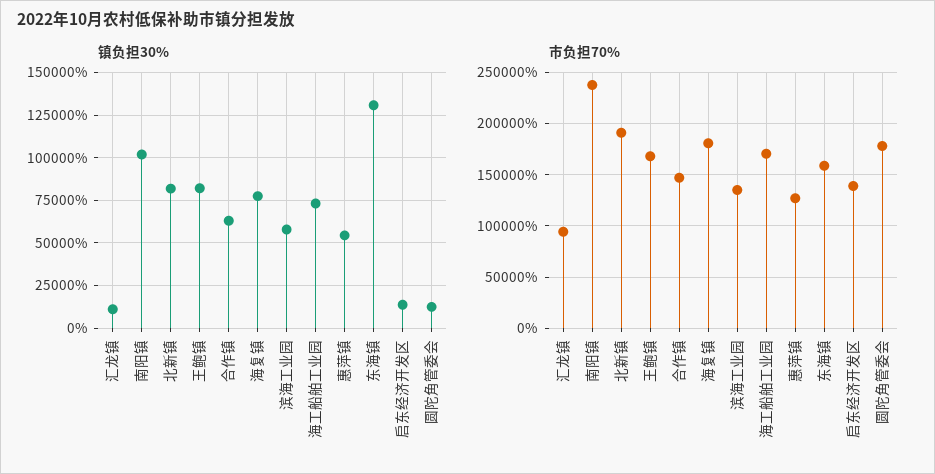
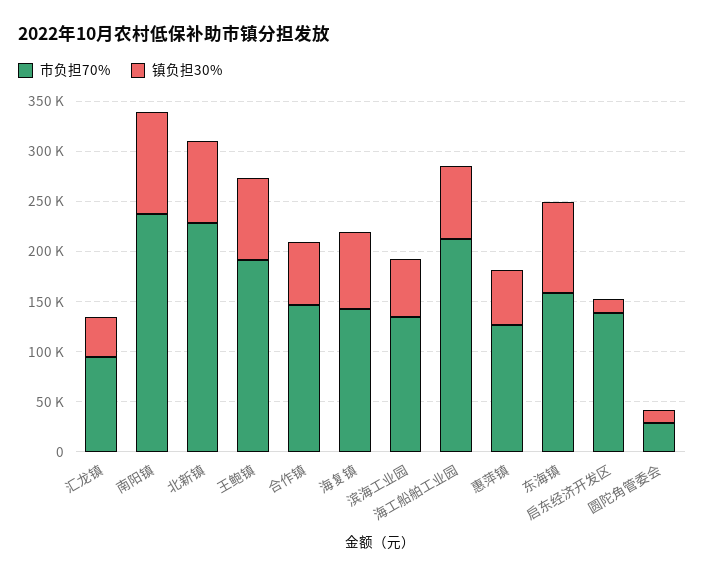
  {
    "镇负担30%": {
-     "汇龙镇": 10000,
+     "汇龙镇": 40000,
      "南阳镇": 100000,
      "北新镇": 80000,
      "王鲍镇": 80000,
      "合作镇": 65000,
      "海复镇": 75000,
      "滨海工业园": 60000,
      "海工船舶工业园": 75000,
      "惠萍镇": 55000,
-     "东海镇": 130000,
+     "东海镇": 90000,
      "启东经济开发区": 15000,
      "圆陀角管委会": 15000
    },
    "市负担70%": {
      "汇龙镇": 90000,
      "南阳镇": 240000,
-     "北新镇": 190000,
+     "北新镇": 230000,
-     "王鲍镇": 170000,
+     "王鲍镇": 190000,
      "合作镇": 150000,
-     "海复镇": 180000,
+     "海复镇": 140000,
      "滨海工业园": 140000,
-     "海工船舶工业园": 170000,
+     "海工船舶工业园": 210000,
      "惠萍镇": 130000,
      "东海镇": 160000,
      "启东经济开发区": 140000,
-     "圆陀角管委会": 180000
+     "圆陀角管委会": 30000
    }
  }

